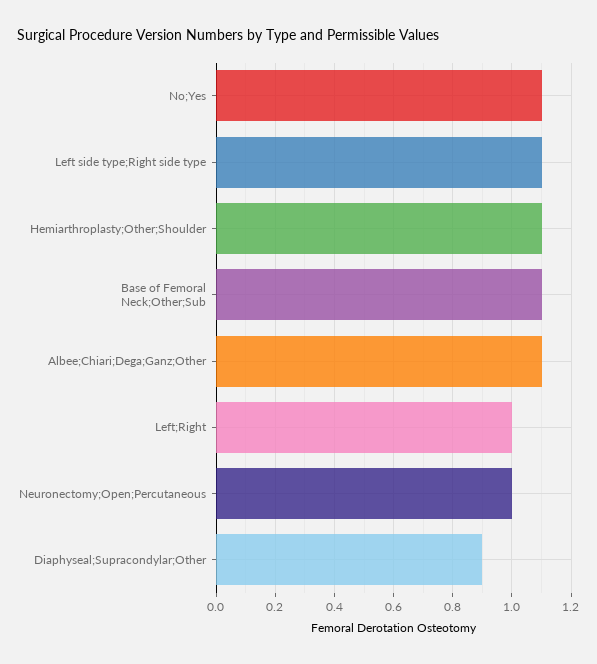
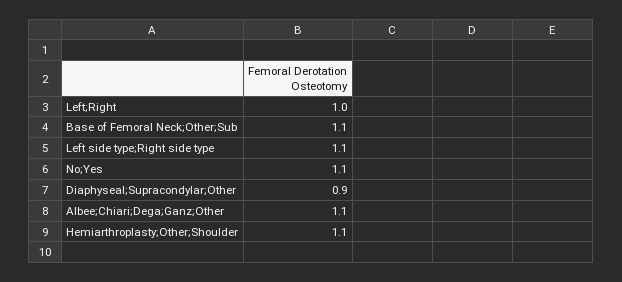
  {
    "No;Yes": 1.1,
    "Left side type;Right side type": 1.1,
    "Hemiarthroplasty;Other;Shoulder": 1.1,
    "Base of Femoral Neck;Other;Sub": 1.1,
    "Albee;Chiari;Dega;Ganz;Other": 1.1,
    "Left;Right": 1,
-   "Neuronectomy;Open;Percutaneous": 1,
    "Diaphyseal;Supracondylar;Other": 0.9
  }

